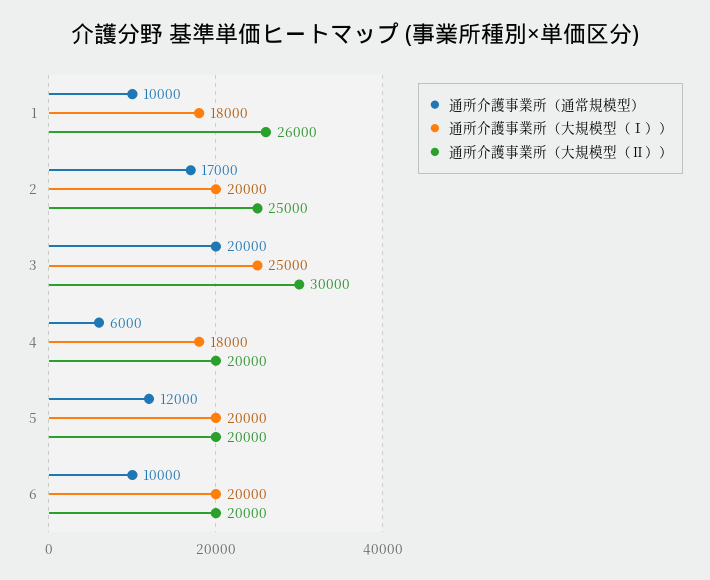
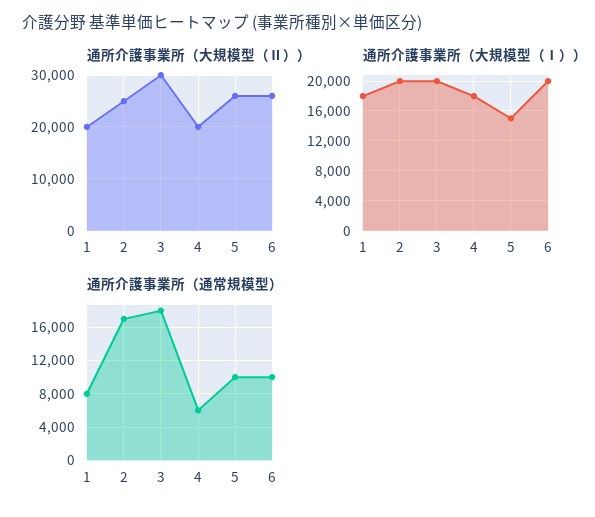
  {
    "通所介護事業所（通常規模型）": {
-     "1": 10000,
+     "1": 8000,
      "2": 17000,
-     "3": 20000,
+     "3": 18000,
      "4": 6000,
-     "5": 12000,
+     "5": 10000,
      "6": 10000
    },
    "通所介護事業所（大規模型（Ⅰ））": {
      "1": 18000,
      "2": 20000,
-     "3": 25000,
+     "3": 20000,
      "4": 18000,
-     "5": 20000,
+     "5": 15000,
      "6": 20000
    },
    "通所介護事業所（大規模型（Ⅱ））": {
-     "1": 26000,
+     "1": 20000,
      "2": 25000,
      "3": 30000,
      "4": 20000,
-     "5": 20000,
+     "5": 26000,
-     "6": 20000
+     "6": 26000
    }
  }

